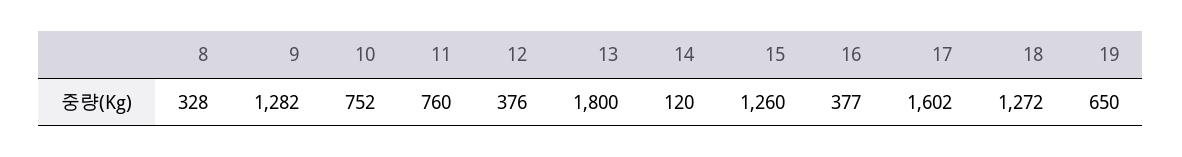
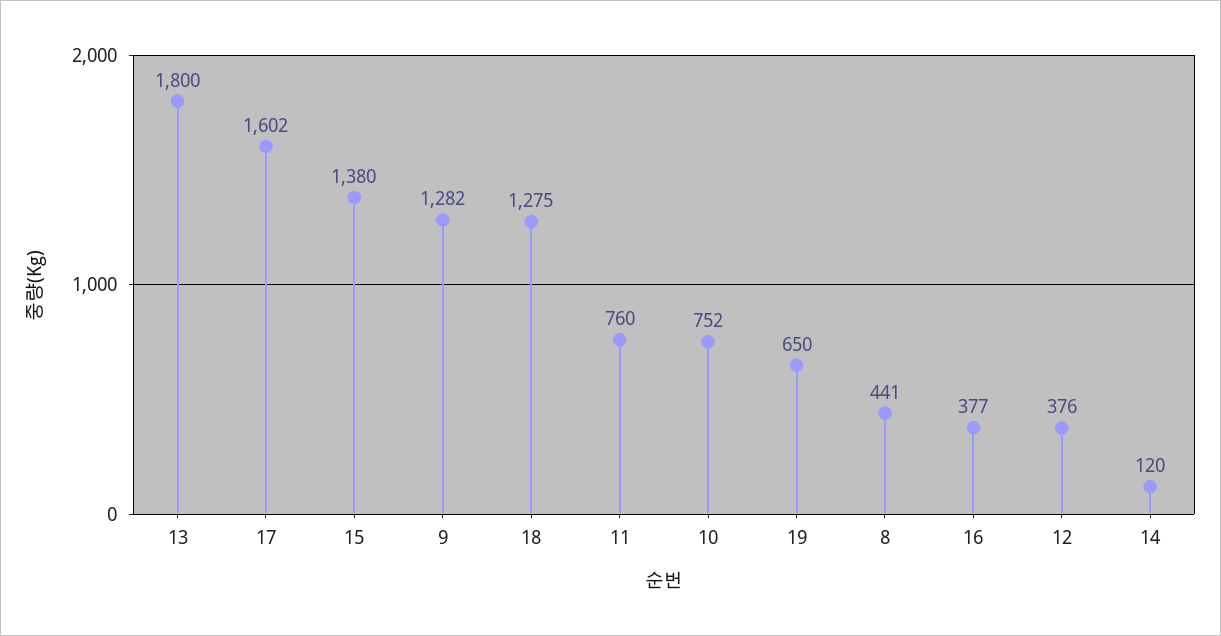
  {
-   "8": 328,
+   "8": 441,
    "9": 1282,
    "10": 752,
    "11": 760,
    "12": 376,
    "13": 1800,
    "14": 120,
-   "15": 1260,
+   "15": 1380,
    "16": 377,
    "17": 1602,
-   "18": 1272,
+   "18": 1275,
    "19": 650
  }

